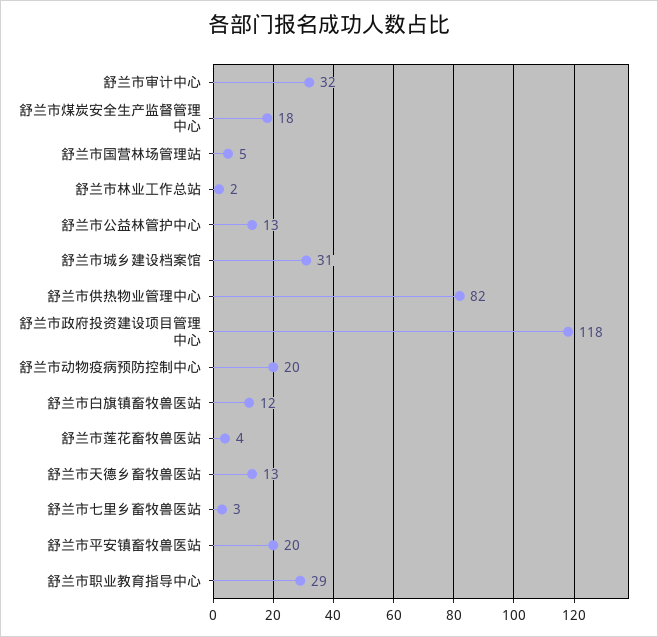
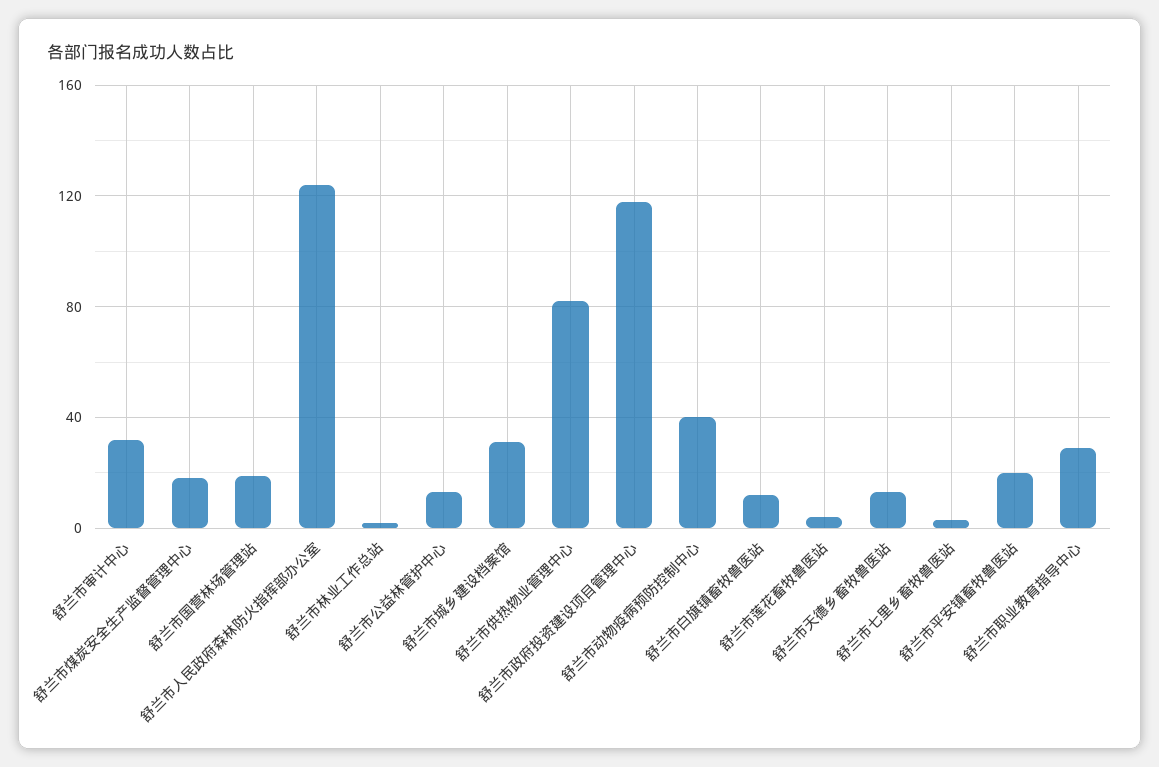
  {
    "舒兰市审计中心": 32,
    "舒兰市煤炭安全生产监督管理中心": 18,
-   "舒兰市国营林场管理站": 5,
+   "舒兰市国营林场管理站": 20,
    "舒兰市林业工作总站": 2,
    "舒兰市公益林管护中心": 13,
    "舒兰市城乡建设档案馆": 31,
    "舒兰市供热物业管理中心": 82,
    "舒兰市政府投资建设项目管理中心": 118,
-   "舒兰市动物疫病预防控制中心": 20,
+   "舒兰市动物疫病预防控制中心": 40,
    "舒兰市白旗镇畜牧兽医站": 12,
    "舒兰市莲花畜牧兽医站": 4,
    "舒兰市天德乡畜牧兽医站": 13,
    "舒兰市七里乡畜牧兽医站": 3,
    "舒兰市平安镇畜牧兽医站": 20,
-   "舒兰市职业教育指导中心": 29
+   "舒兰市职业教育指导中心": 29,
+   "舒兰市人民政府森林防火指挥部办公室": 125
  }

